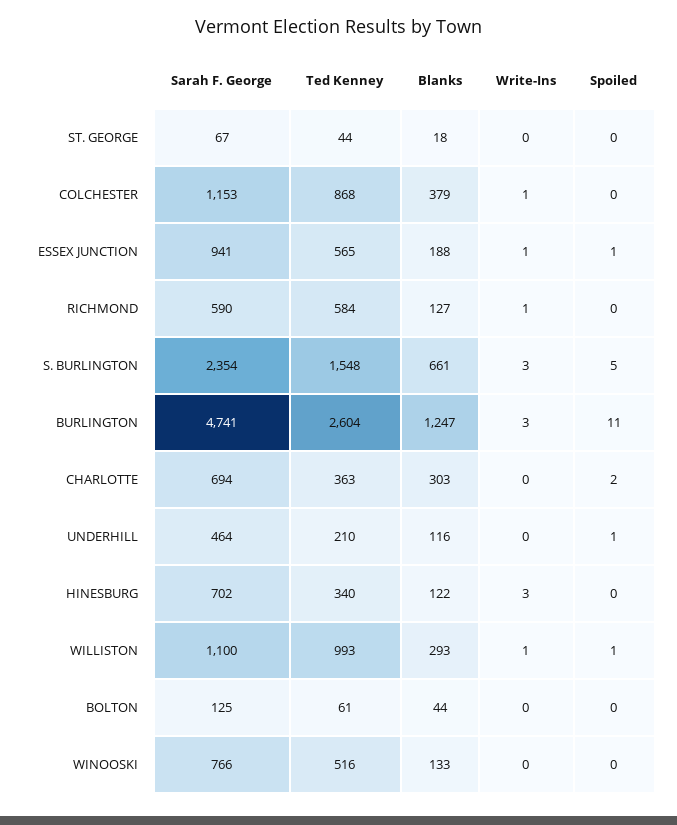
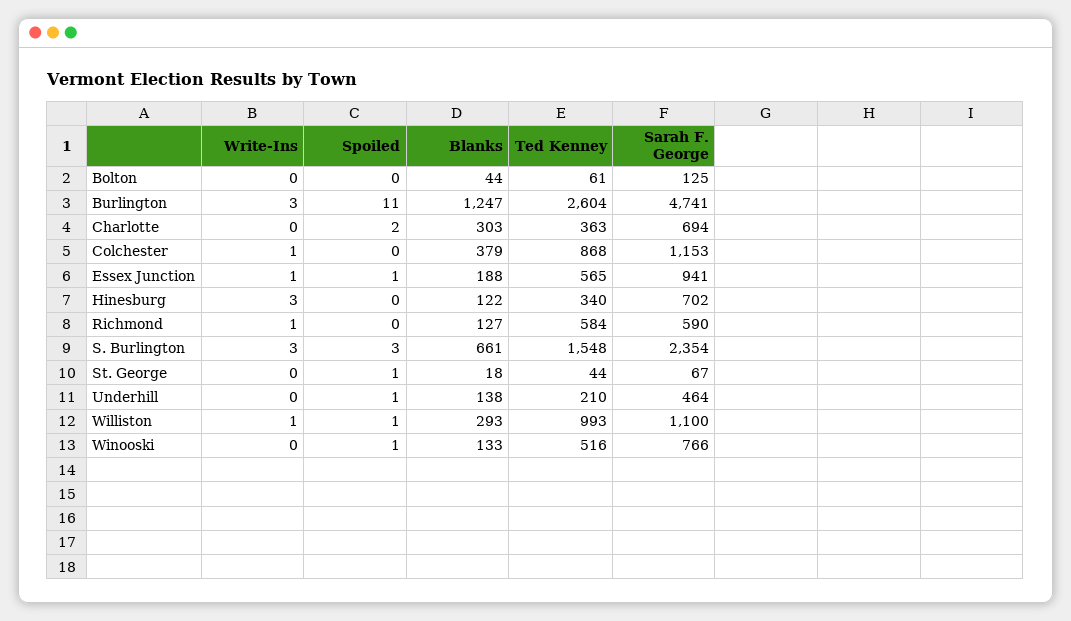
  {
    "Sarah F. George": {
      "ST. GEORGE": 67,
      "COLCHESTER": 1153,
      "ESSEX JUNCTION": 941,
      "RICHMOND": 590,
      "S. BURLINGTON": 2354,
      "BURLINGTON": 4741,
      "CHARLOTTE": 694,
      "UNDERHILL": 464,
      "HINESBURG": 702,
      "WILLISTON": 1100,
      "BOLTON": 125,
      "WINOOSKI": 766
    },
    "Ted Kenney": {
      "ST. GEORGE": 44,
      "COLCHESTER": 868,
      "ESSEX JUNCTION": 565,
      "RICHMOND": 584,
      "S. BURLINGTON": 1548,
      "BURLINGTON": 2604,
      "CHARLOTTE": 363,
      "UNDERHILL": 210,
      "HINESBURG": 340,
      "WILLISTON": 993,
      "BOLTON": 61,
      "WINOOSKI": 516
    },
    "Blanks": {
      "ST. GEORGE": 18,
      "COLCHESTER": 379,
      "ESSEX JUNCTION": 188,
      "RICHMOND": 127,
      "S. BURLINGTON": 661,
      "BURLINGTON": 1247,
      "CHARLOTTE": 303,
-     "UNDERHILL": 116,
+     "UNDERHILL": 138,
      "HINESBURG": 122,
      "WILLISTON": 293,
      "BOLTON": 44,
      "WINOOSKI": 133
    },
    "Write-Ins": {
      "ST. GEORGE": 0,
      "COLCHESTER": 1,
      "ESSEX JUNCTION": 1,
      "RICHMOND": 1,
      "S. BURLINGTON": 3,
      "BURLINGTON": 3,
      "CHARLOTTE": 0,
      "UNDERHILL": 0,
      "HINESBURG": 3,
      "WILLISTON": 1,
      "BOLTON": 0,
      "WINOOSKI": 0
    },
    "Spoiled": {
-     "ST. GEORGE": 0,
+     "ST. GEORGE": 1,
      "COLCHESTER": 0,
      "ESSEX JUNCTION": 1,
      "RICHMOND": 0,
-     "S. BURLINGTON": 5,
+     "S. BURLINGTON": 3,
      "BURLINGTON": 11,
      "CHARLOTTE": 2,
      "UNDERHILL": 1,
      "HINESBURG": 0,
      "WILLISTON": 1,
      "BOLTON": 0,
-     "WINOOSKI": 0
+     "WINOOSKI": 1
    }
  }

